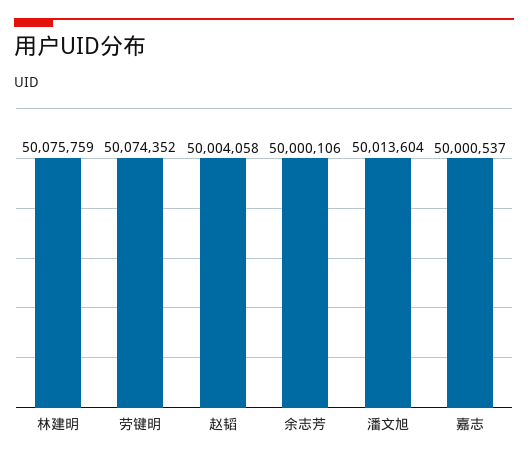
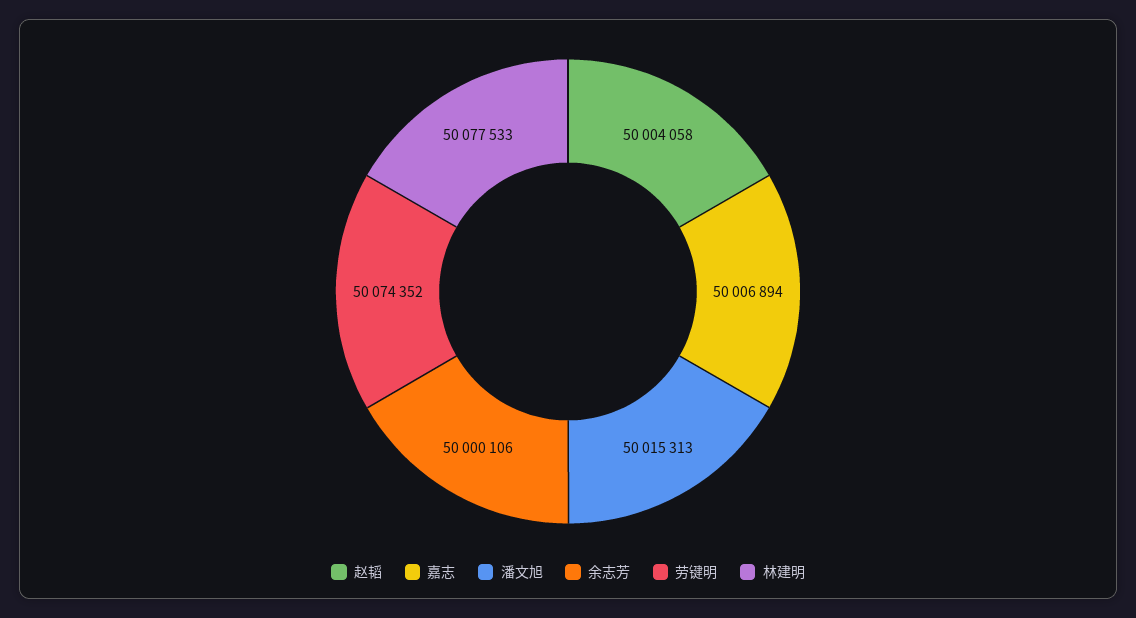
  {
-   "林建明": 50075759,
+   "林建明": 50077533,
    "劳键明": 50074352,
    "赵韬": 50004058,
    "余志芳": 50000106,
-   "潘文旭": 50013604,
+   "潘文旭": 50015313,
-   "嘉志": 50000537
+   "嘉志": 50006894
  }

